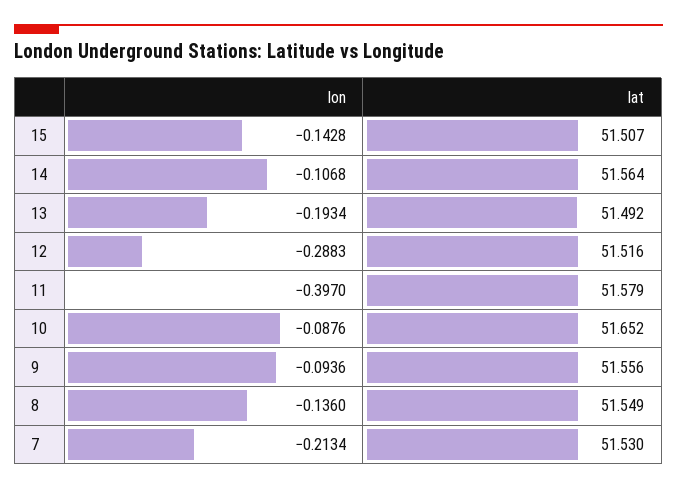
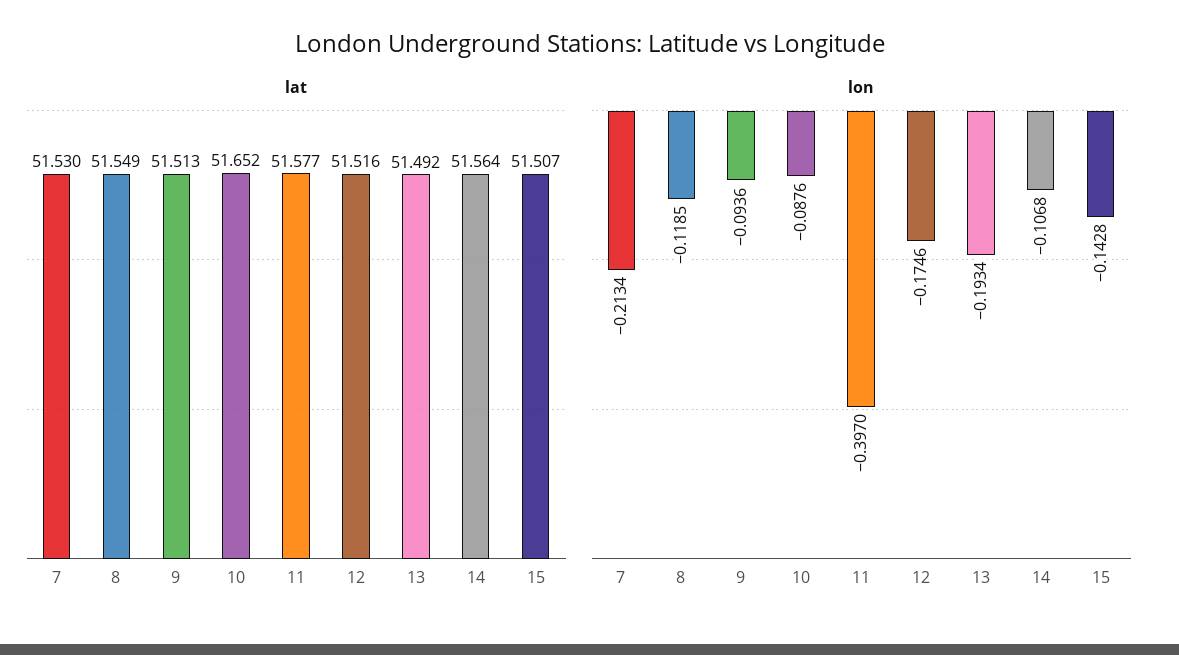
  {
    "lon": {
      "15": -0.1428,
      "14": -0.1068,
      "13": -0.1934,
-     "12": -0.2883,
+     "12": -0.1746,
      "11": -0.397,
      "10": -0.0876,
      "9": -0.0936,
-     "8": -0.136,
+     "8": -0.1185,
      "7": -0.2134
    },
    "lat": {
      "15": 51.507,
      "14": 51.564,
      "13": 51.492,
      "12": 51.516,
-     "11": 51.579,
+     "11": 51.577,
      "10": 51.652,
-     "9": 51.556,
+     "9": 51.513,
      "8": 51.549,
      "7": 51.53
    }
  }

